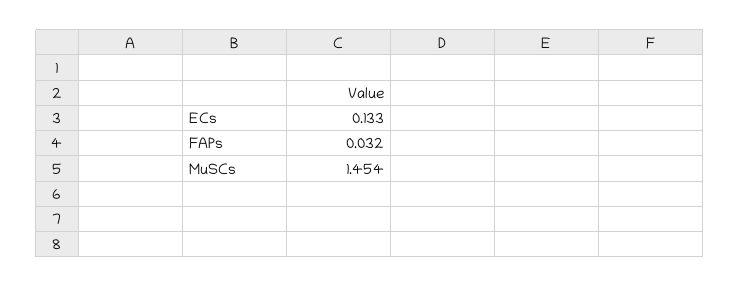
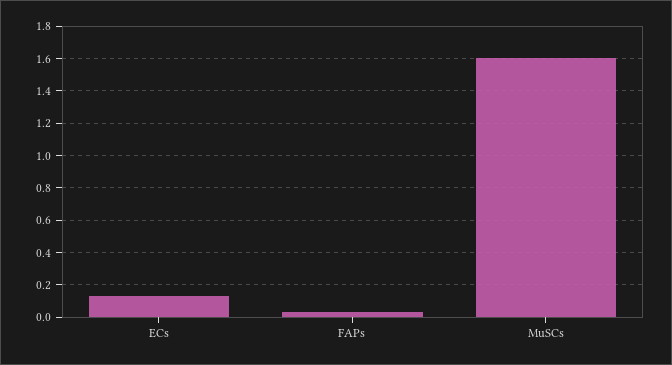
  {
    "ECs": 0.133,
    "FAPs": 0.032,
-   "MuSCs": 1.454
+   "MuSCs": 1.6
  }

